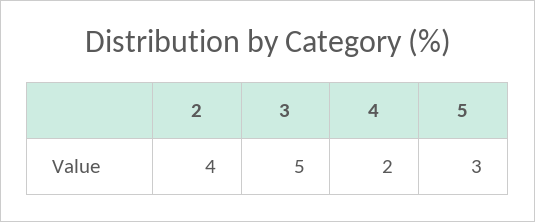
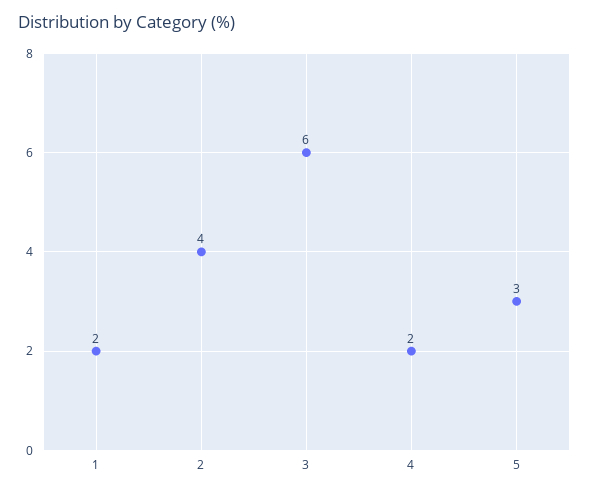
  {
    "2": 4,
-   "3": 5,
+   "3": 6,
    "4": 2,
-   "5": 3
+   "5": 3,
+   "1": 2
  }

